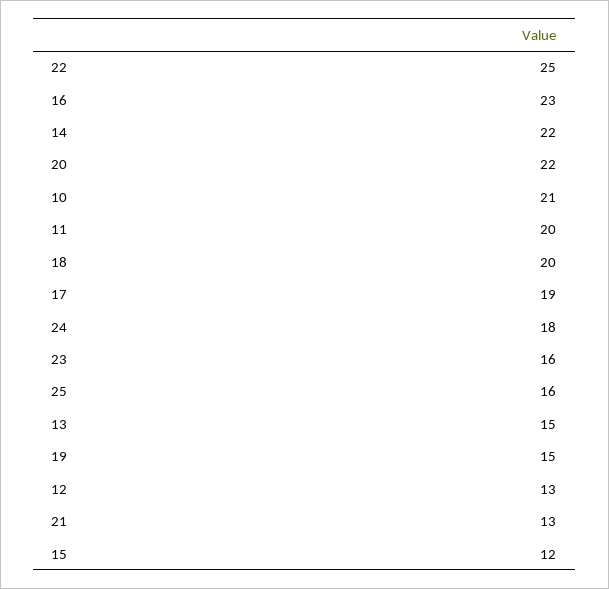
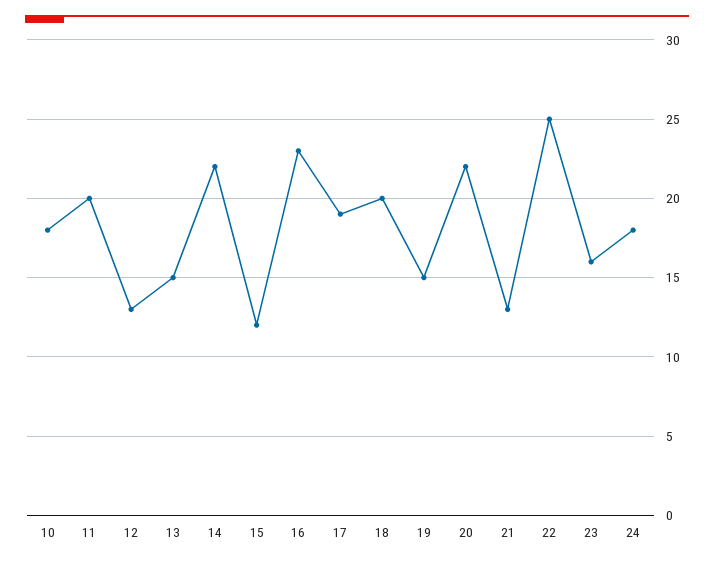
  {
    "22": 25,
    "16": 23,
    "14": 22,
    "20": 22,
-   "10": 21,
+   "10": 18,
    "11": 20,
    "18": 20,
    "17": 19,
    "24": 18,
    "23": 16,
-   "25": 16,
    "13": 15,
    "19": 15,
    "12": 13,
    "21": 13,
    "15": 12
  }

